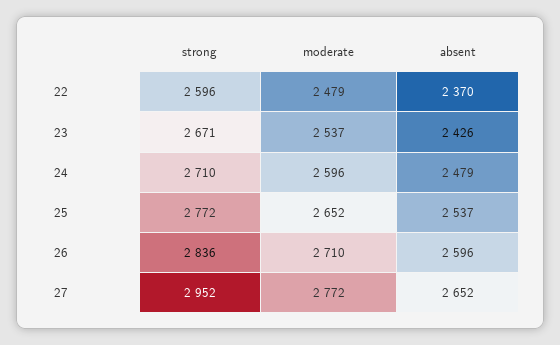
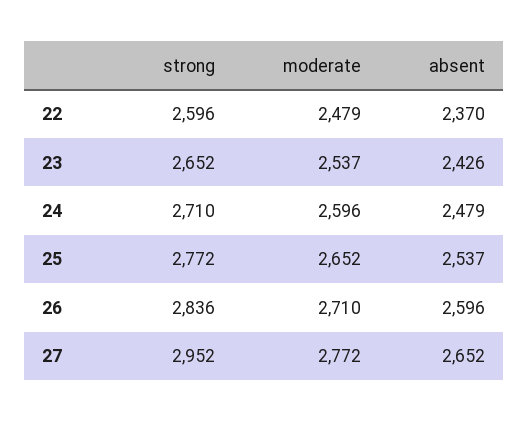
  {
    "strong": {
      "22": 2596,
-     "23": 2671,
+     "23": 2652,
      "24": 2710,
      "25": 2772,
      "26": 2836,
      "27": 2952
    },
    "moderate": {
      "22": 2479,
      "23": 2537,
      "24": 2596,
      "25": 2652,
      "26": 2710,
      "27": 2772
    },
    "absent": {
      "22": 2370,
      "23": 2426,
      "24": 2479,
      "25": 2537,
      "26": 2596,
      "27": 2652
    }
  }

